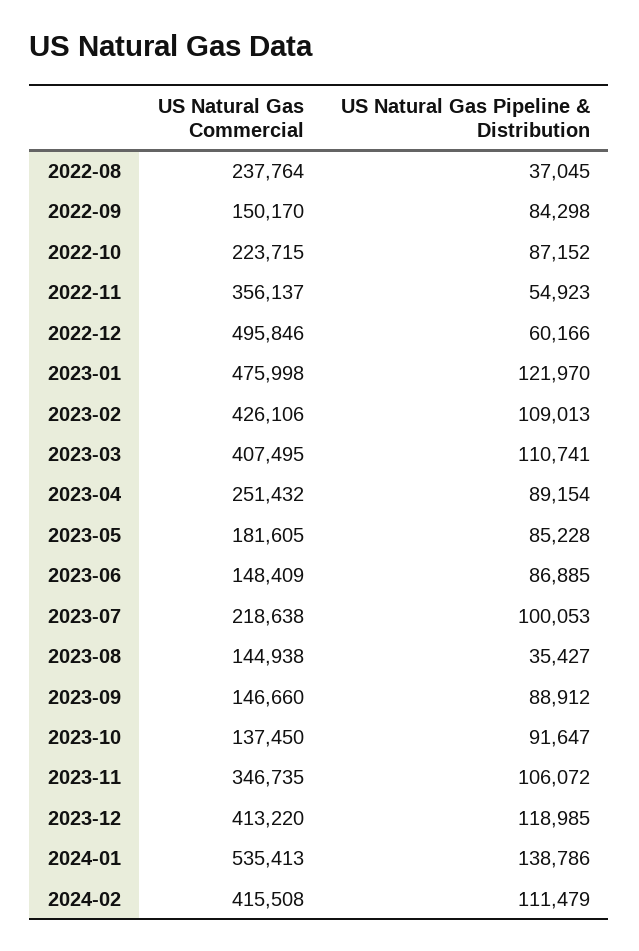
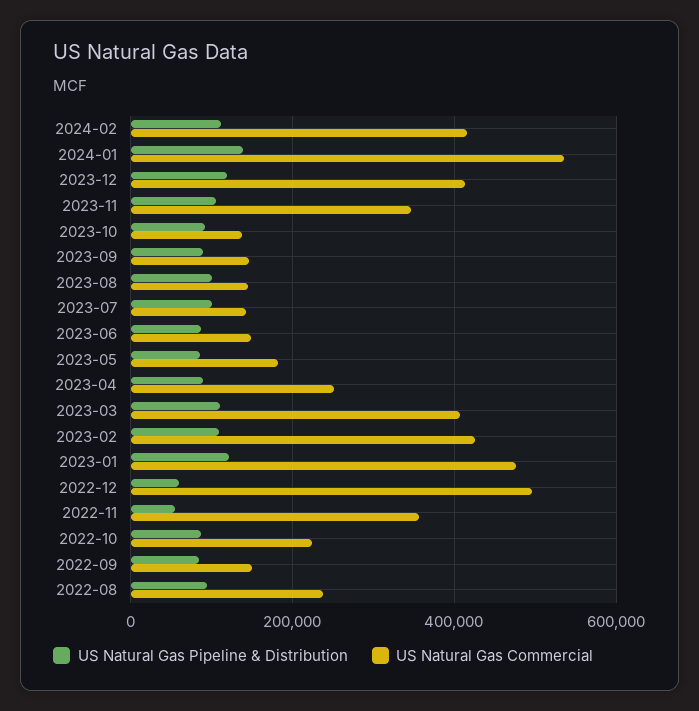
  {
    "US Natural Gas Commercial": {
      "2022-08": 237764,
      "2022-09": 150170,
      "2022-10": 223715,
      "2022-11": 356137,
      "2022-12": 495846,
      "2023-01": 475998,
      "2023-02": 426106,
      "2023-03": 407495,
      "2023-04": 251432,
      "2023-05": 181605,
      "2023-06": 148409,
-     "2023-07": 218638,
+     "2023-07": 140000,
      "2023-08": 144938,
      "2023-09": 146660,
      "2023-10": 137450,
      "2023-11": 346735,
      "2023-12": 413220,
      "2024-01": 535413,
      "2024-02": 415508
    },
    "US Natural Gas Pipeline & Distribution": {
-     "2022-08": 37045,
+     "2022-08": 100000,
      "2022-09": 84298,
      "2022-10": 87152,
      "2022-11": 54923,
      "2022-12": 60166,
      "2023-01": 121970,
      "2023-02": 109013,
      "2023-03": 110741,
      "2023-04": 89154,
      "2023-05": 85228,
      "2023-06": 86885,
      "2023-07": 100053,
-     "2023-08": 35427,
+     "2023-08": 100000,
      "2023-09": 88912,
      "2023-10": 91647,
      "2023-11": 106072,
      "2023-12": 118985,
      "2024-01": 138786,
      "2024-02": 111479
    }
  }

